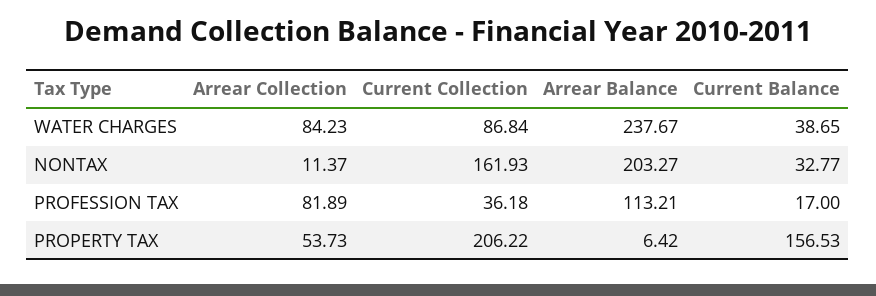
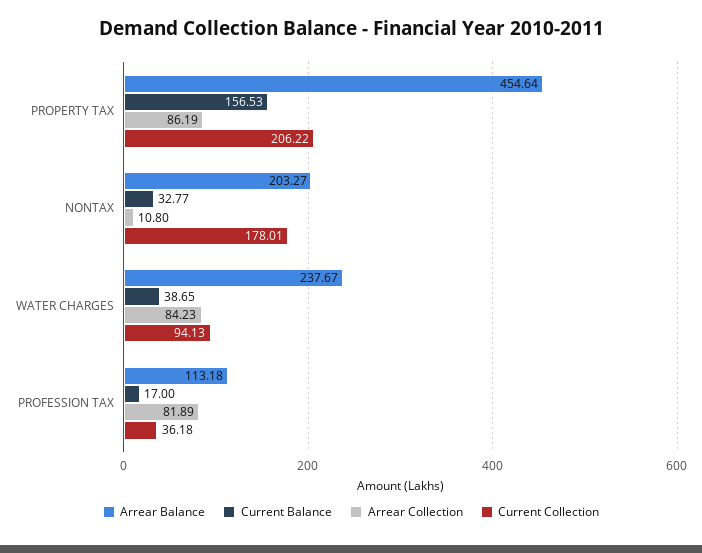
  {
    "Arrear Collection": {
      "WATER CHARGES": 84.23,
-     "NONTAX": 11.37,
+     "NONTAX": 10.8,
      "PROFESSION TAX": 81.89,
-     "PROPERTY TAX": 53.73
+     "PROPERTY TAX": 86.19
    },
    "Current Collection": {
-     "WATER CHARGES": 86.84,
+     "WATER CHARGES": 94.13,
-     "NONTAX": 161.93,
+     "NONTAX": 178.01,
      "PROFESSION TAX": 36.18,
      "PROPERTY TAX": 206.22
    },
    "Arrear Balance": {
      "WATER CHARGES": 237.67,
      "NONTAX": 203.27,
-     "PROFESSION TAX": 113.21,
+     "PROFESSION TAX": 113.18,
-     "PROPERTY TAX": 6.42
+     "PROPERTY TAX": 454.64
    },
    "Current Balance": {
      "WATER CHARGES": 38.65,
      "NONTAX": 32.77,
      "PROFESSION TAX": 17,
      "PROPERTY TAX": 156.53
    }
  }

